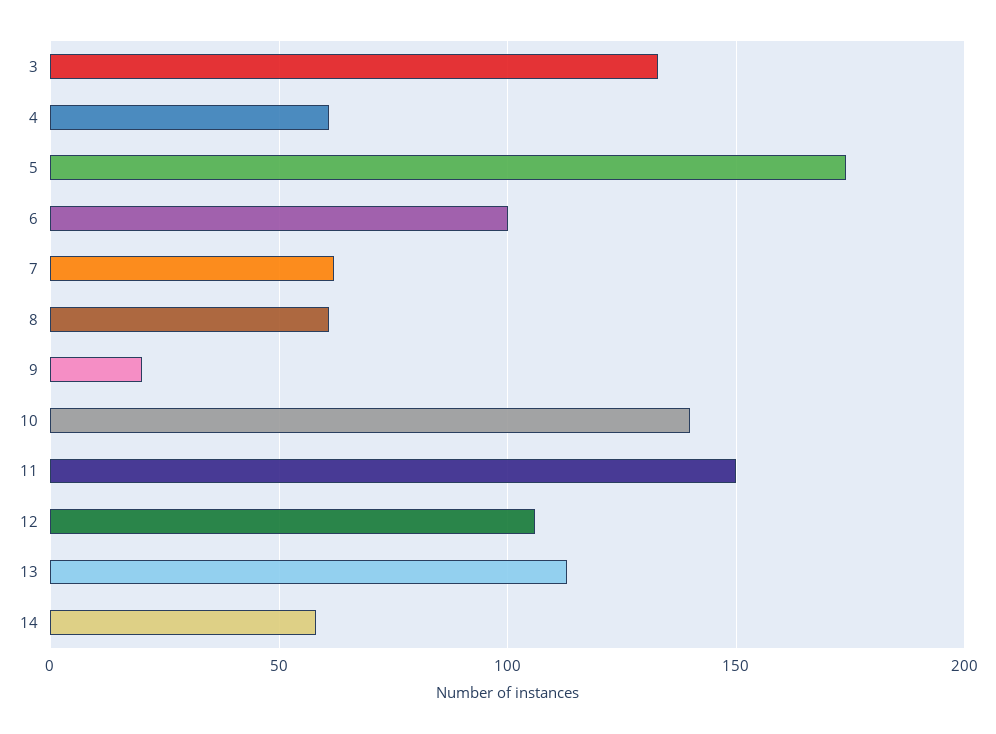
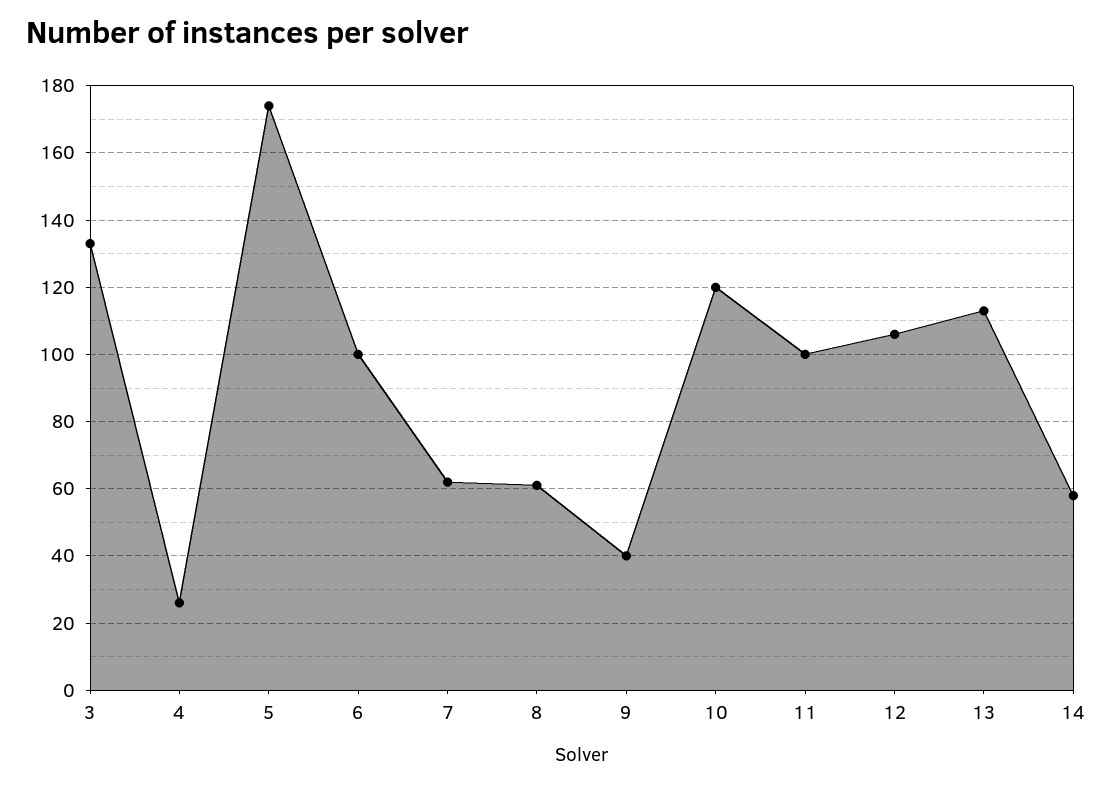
  {
    "3": 135,
-   "4": 60,
+   "4": 25,
    "5": 175,
    "6": 100,
    "7": 60,
    "8": 60,
-   "9": 20,
+   "9": 40,
-   "10": 140,
+   "10": 120,
-   "11": 150,
+   "11": 100,
    "12": 105,
    "13": 115,
    "14": 60
  }

